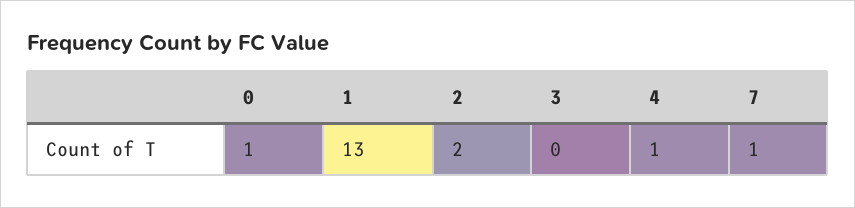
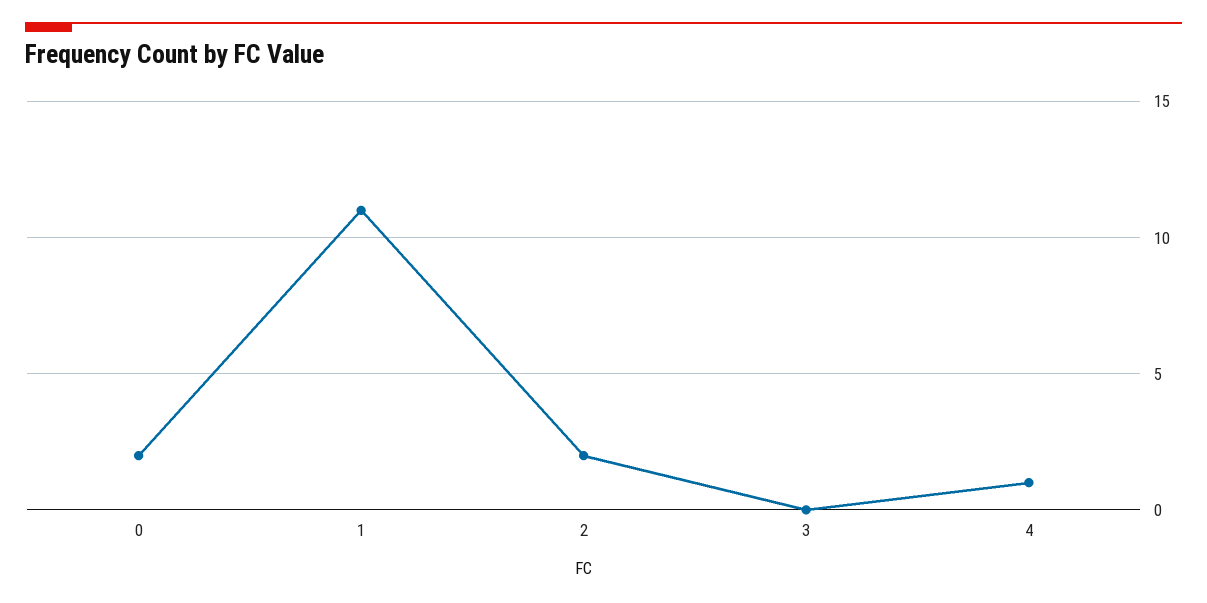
  {
-   "0": 1,
+   "0": 2,
-   "1": 13,
+   "1": 11,
    "2": 2,
    "3": 0,
-   "4": 1,
+   "4": 1
-   "7": 1
  }

